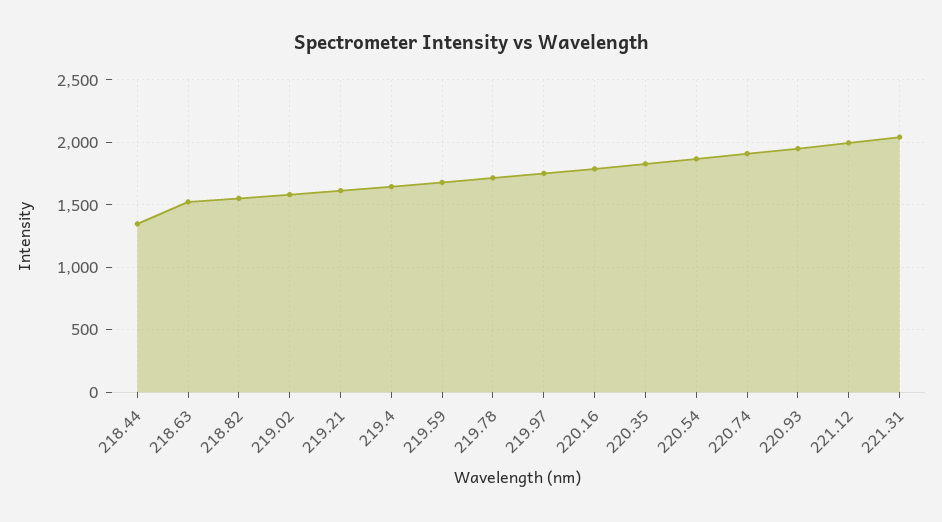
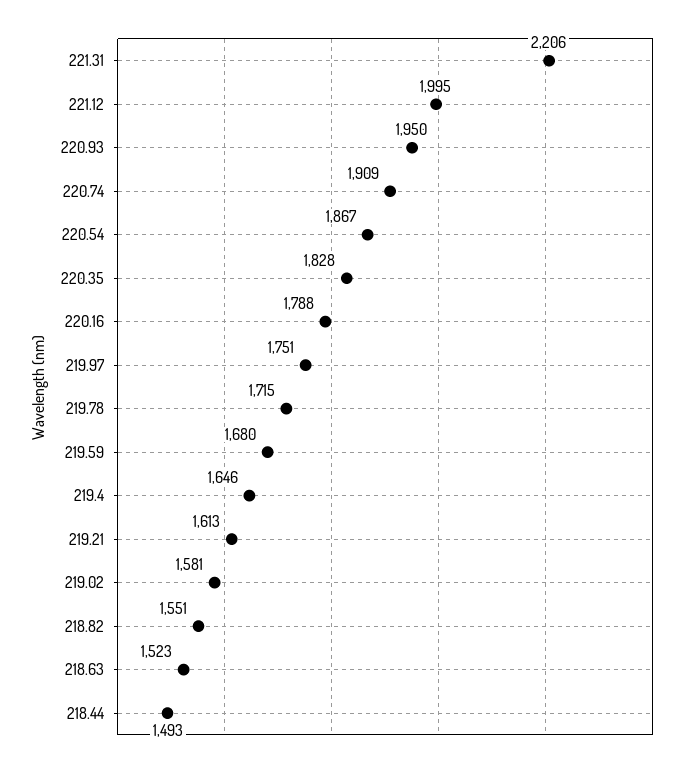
  {
-   "218.44": 1350,
+   "218.44": 1493,
    "218.63": 1523,
    "218.82": 1551,
    "219.02": 1581,
    "219.21": 1613,
    "219.4": 1646,
    "219.59": 1680,
    "219.78": 1715,
    "219.97": 1751,
    "220.16": 1788,
    "220.35": 1828,
    "220.54": 1867,
    "220.74": 1909,
    "220.93": 1950,
    "221.12": 1995,
-   "221.31": 2050
+   "221.31": 2206
  }

